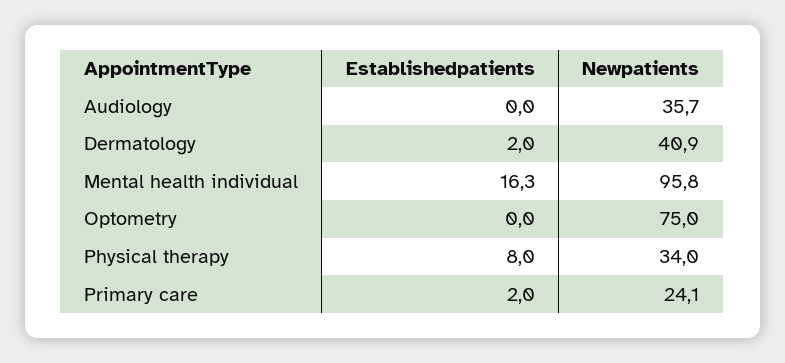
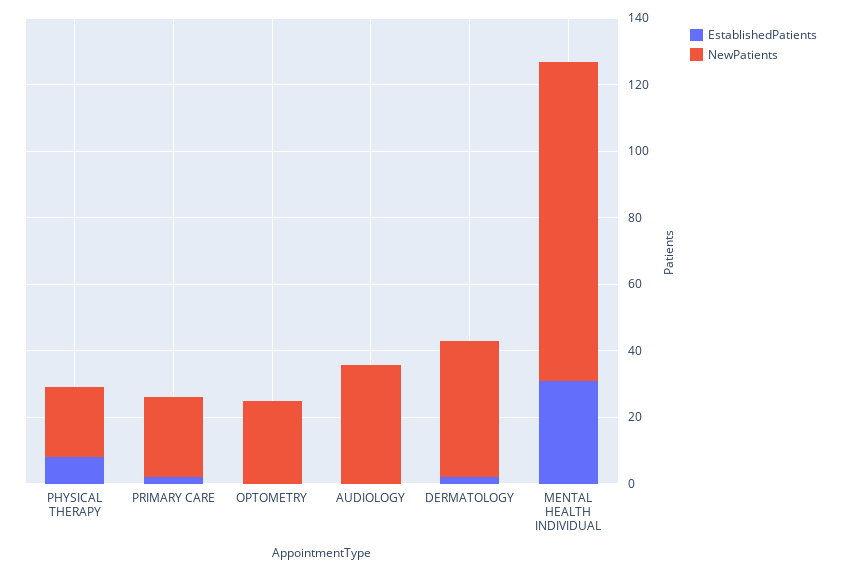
  {
    "Establishedpatients": {
      "Audiology": 0,
      "Dermatology": 2,
-     "Mental health individual": 16.3,
+     "Mental health individual": 30,
      "Optometry": 0,
      "Physical therapy": 8,
      "Primary care": 2
    },
    "Newpatients": {
      "Audiology": 35.7,
      "Dermatology": 40.9,
      "Mental health individual": 95.8,
-     "Optometry": 75,
+     "Optometry": 25,
-     "Physical therapy": 34,
+     "Physical therapy": 20,
      "Primary care": 24.1
    }
  }

